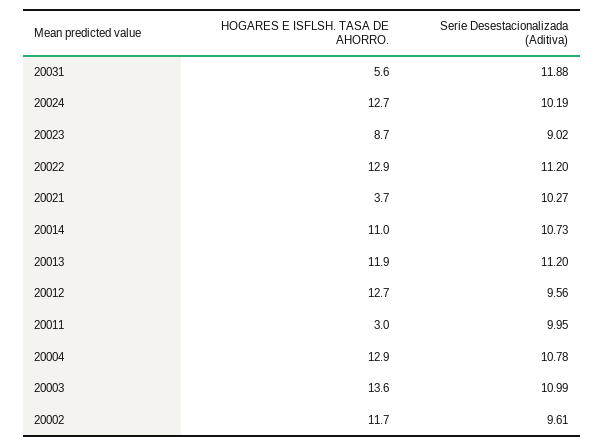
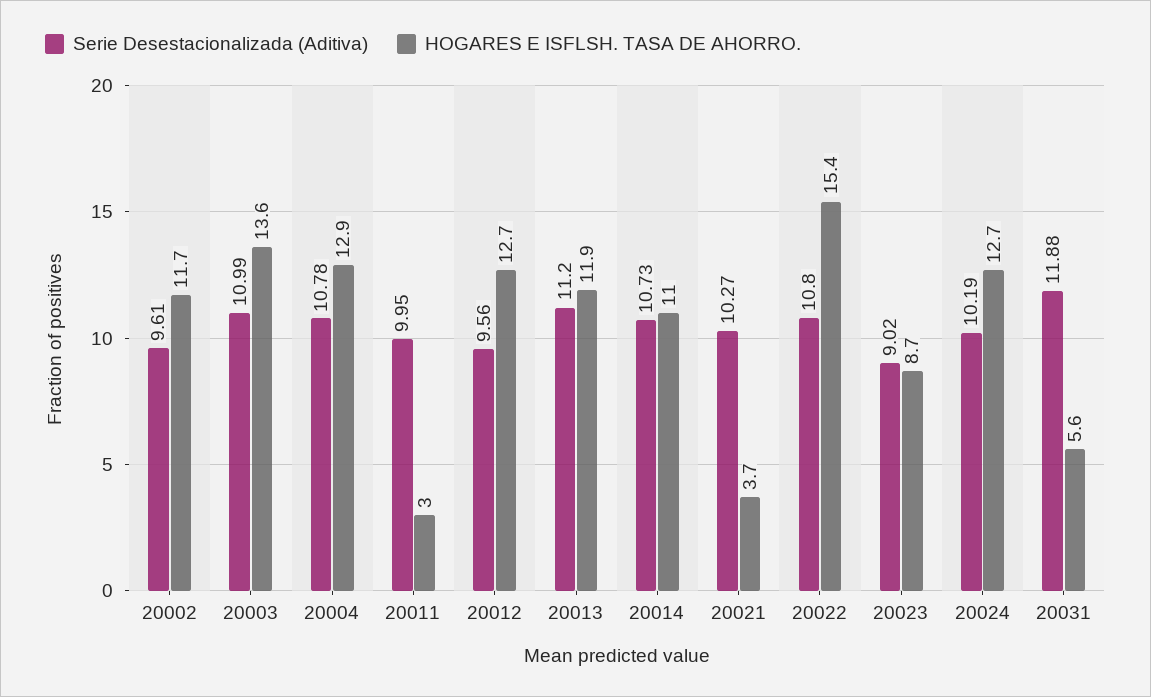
  {
    "HOGARES E ISFLSH. TASA DE AHORRO.": {
      "20031": 5.6,
      "20024": 12.7,
      "20023": 8.7,
-     "20022": 12.9,
+     "20022": 15.4,
      "20021": 3.7,
      "20014": 11,
      "20013": 11.9,
      "20012": 12.7,
      "20011": 3,
      "20004": 12.9,
      "20003": 13.6,
      "20002": 11.7
    },
    "Serie Desestacionalizada (Aditiva)": {
      "20031": 11.88,
      "20024": 10.19,
      "20023": 9.02,
-     "20022": 11.2,
+     "20022": 10.8,
      "20021": 10.27,
      "20014": 10.73,
      "20013": 11.2,
      "20012": 9.56,
      "20011": 9.95,
      "20004": 10.78,
      "20003": 10.99,
      "20002": 9.61
    }
  }

